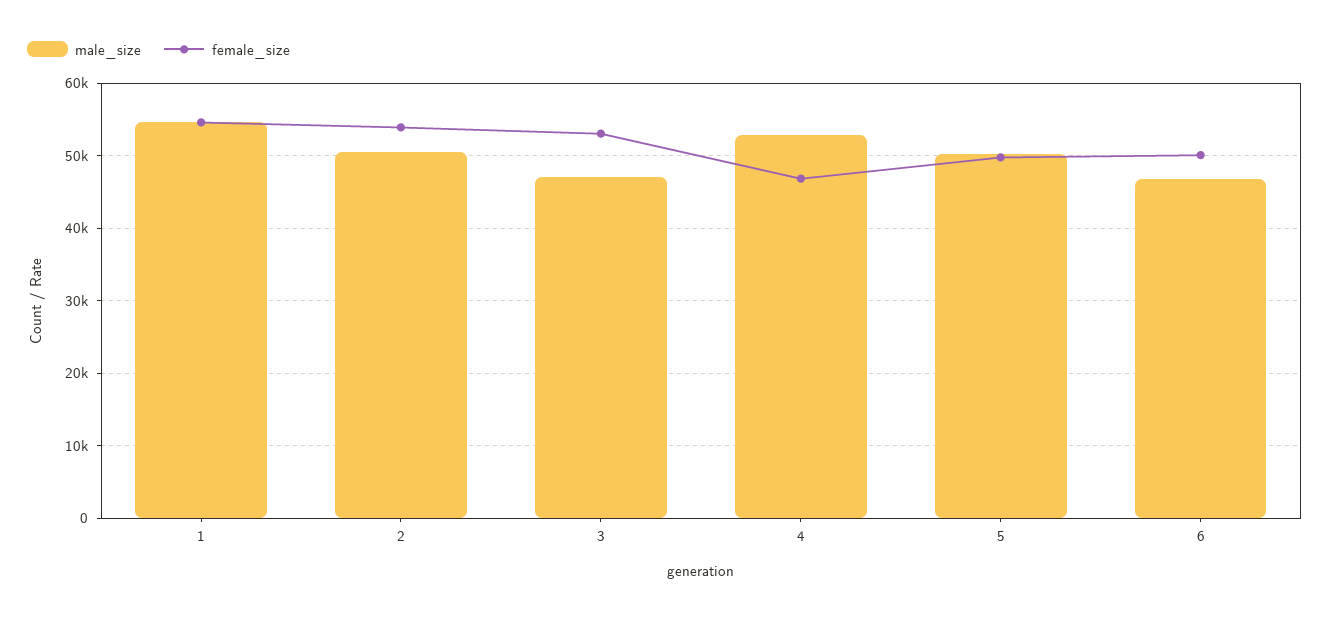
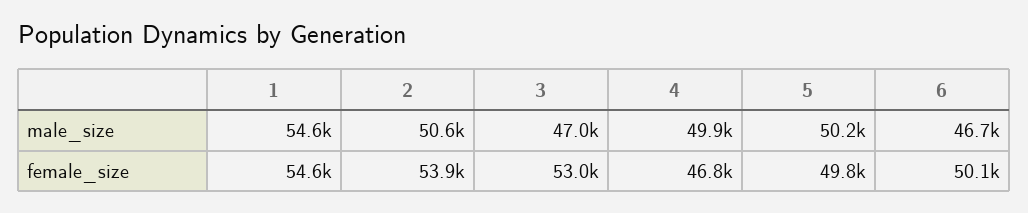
  {
    "male_size": {
      "1": 54600,
      "2": 50600,
      "3": 47000,
-     "4": 53000,
+     "4": 49900,
      "5": 50200,
      "6": 46700
    },
    "female_size": {
      "1": 54600,
      "2": 53900,
      "3": 53000,
      "4": 46800,
      "5": 49800,
      "6": 50100
    }
  }

